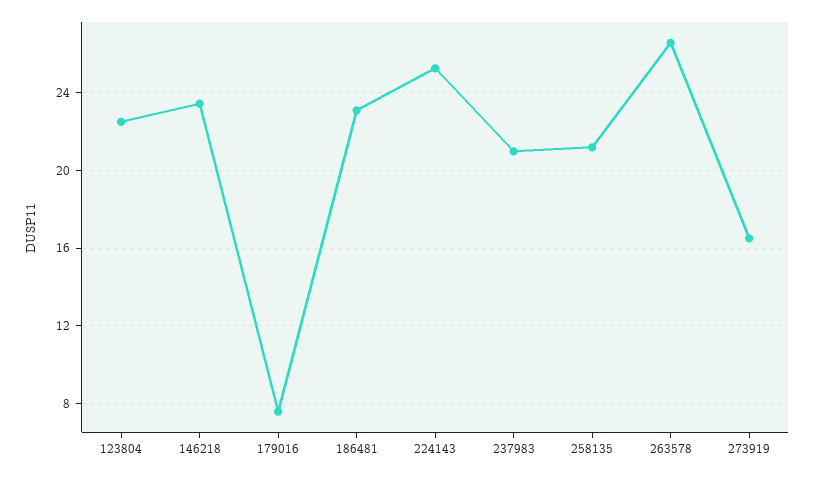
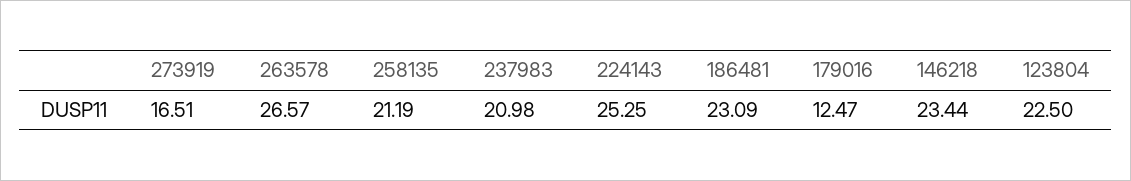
  {
    "123804": 22.5,
    "146218": 23.44,
-   "179016": 7.5,
+   "179016": 12.47,
    "186481": 23.09,
    "224143": 25.25,
    "237983": 20.98,
    "258135": 21.19,
    "263578": 26.57,
    "273919": 16.51
  }

